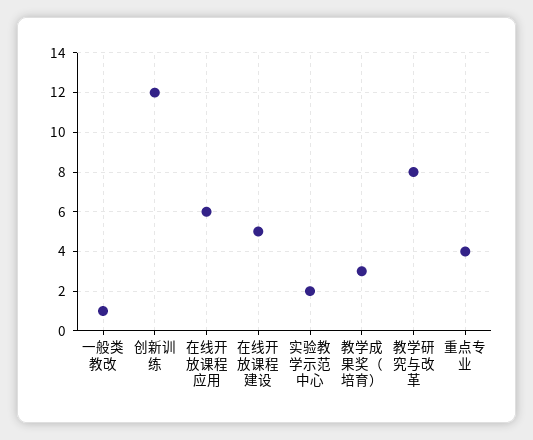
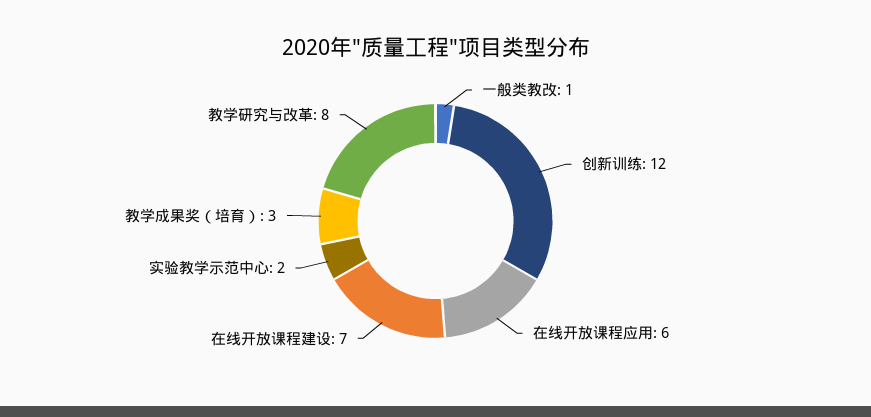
  {
    "一般类教改": 1,
    "创新训练": 12,
    "在线开放课程应用": 6,
-   "在线开放课程建设": 5,
+   "在线开放课程建设": 7,
    "实验教学示范中心": 2,
    "教学成果奖（培育）": 3,
-   "教学研究与改革": 8,
+   "教学研究与改革": 8
-   "重点专业": 4
  }

